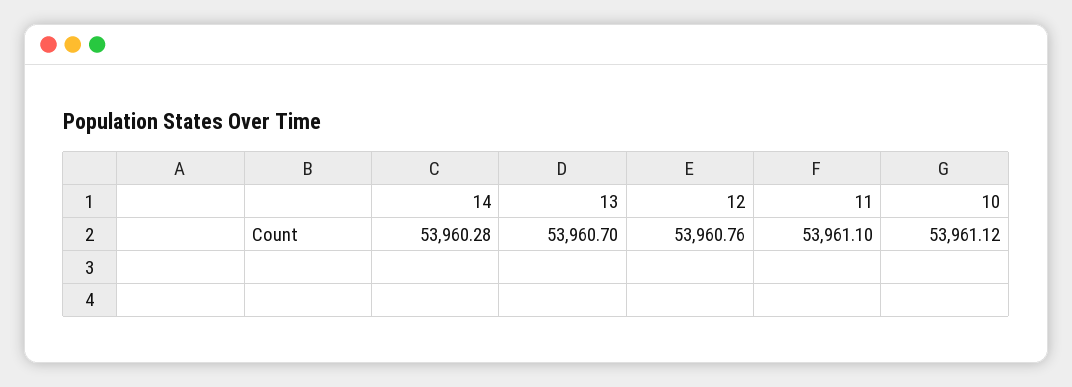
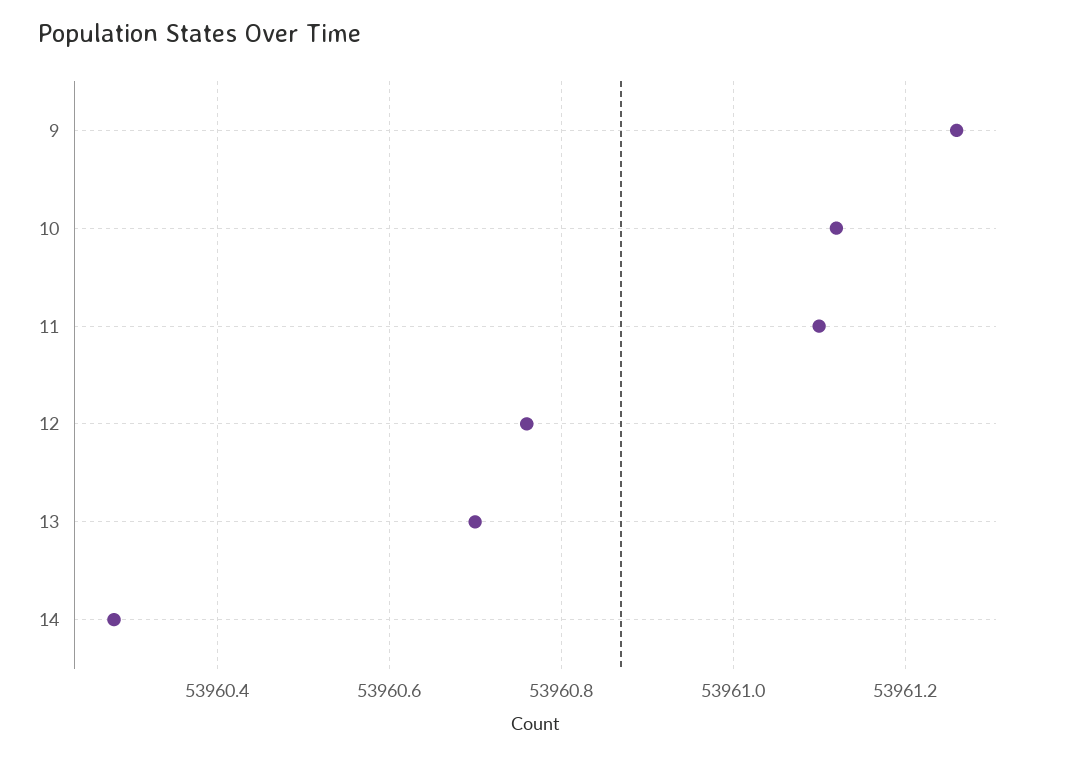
  {
    "14": 53960.28,
    "13": 53960.7,
    "12": 53960.76,
    "11": 53961.1,
-   "10": 53961.12
+   "10": 53961.12,
+   "9": 53961.25
  }

